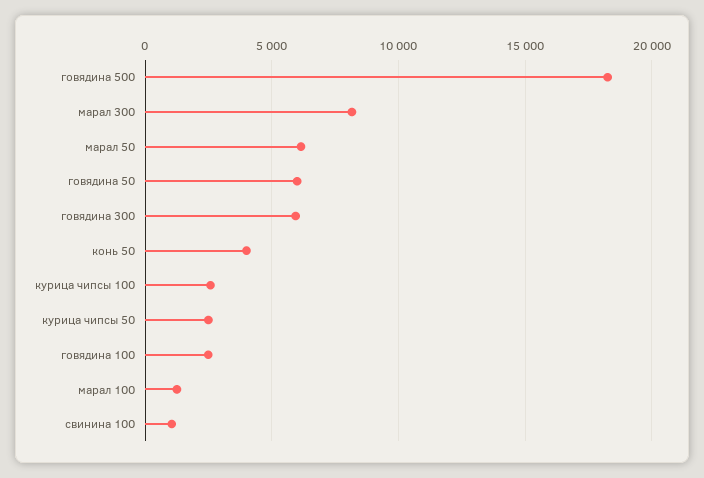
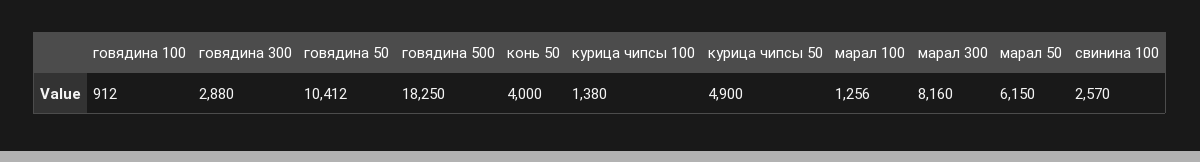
  {
    "говядина 500": 18250,
    "марал 300": 8160,
    "марал 50": 6150,
-   "говядина 50": 6000,
+   "говядина 50": 10412,
-   "говядина 300": 6000,
+   "говядина 300": 2880,
    "конь 50": 4000,
-   "курица чипсы 100": 2500,
+   "курица чипсы 100": 1380,
-   "курица чипсы 50": 2500,
+   "курица чипсы 50": 4900,
-   "говядина 100": 2500,
+   "говядина 100": 912,
    "марал 100": 1256,
-   "свинина 100": 1000
+   "свинина 100": 2570
  }

